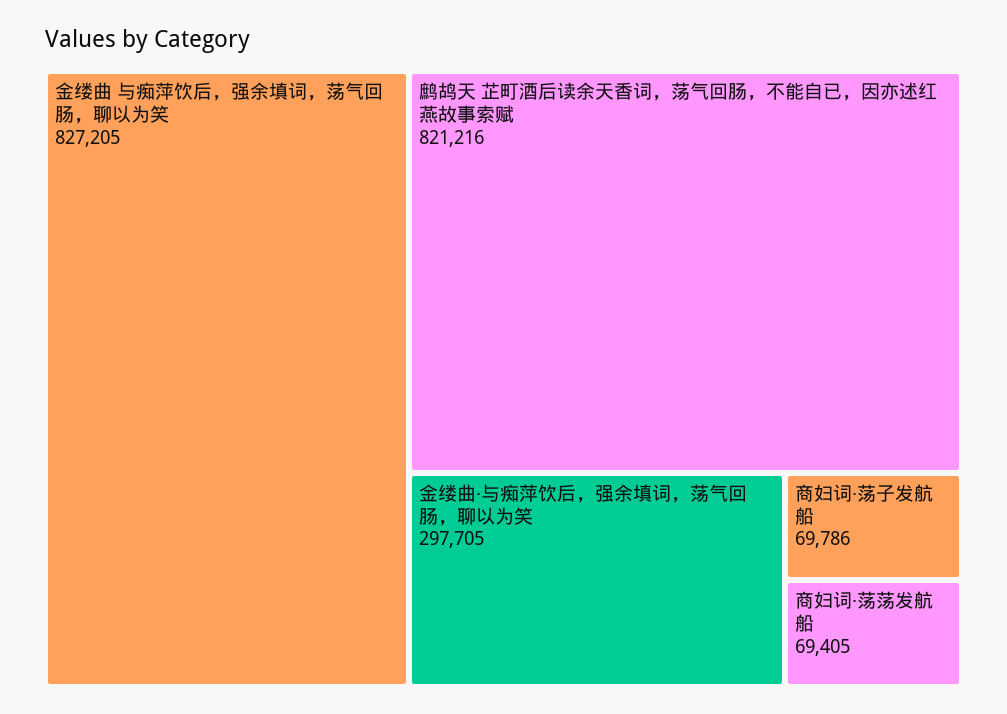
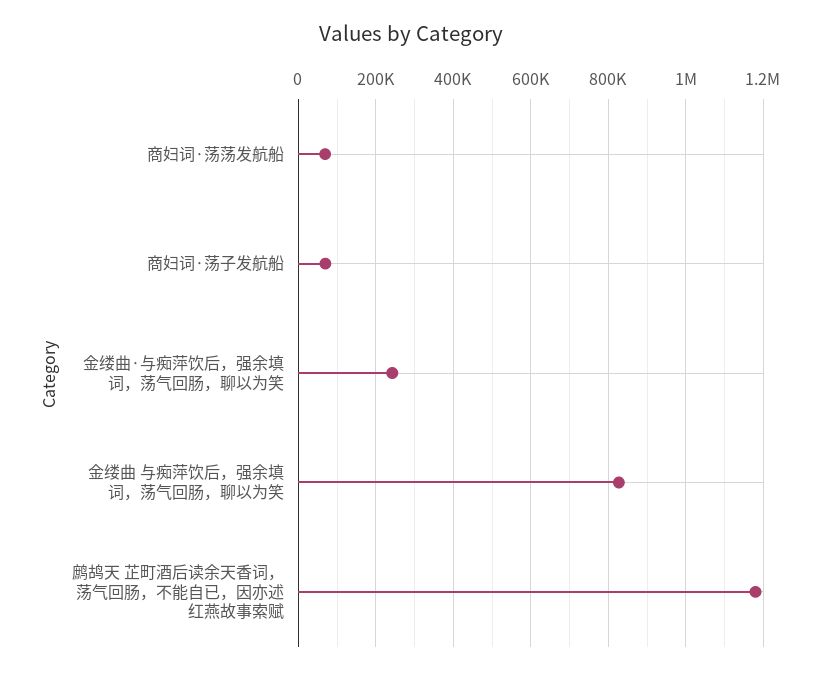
  {
    "金缕曲 与痴萍饮后，强余填词，荡气回肠，聊以为笑": 827205,
-   "鹧鸪天 芷町酒后读余天香词，荡气回肠，不能自已，因亦述红燕故事索赋": 821216,
+   "鹧鸪天 芷町酒后读余天香词，荡气回肠，不能自已，因亦述红燕故事索赋": 1180000,
-   "金缕曲·与痴萍饮后，强余填词，荡气回肠，聊以为笑": 297705,
+   "金缕曲·与痴萍饮后，强余填词，荡气回肠，聊以为笑": 240000,
    "商妇词·荡子发航船": 69786,
    "商妇词·荡荡发航船": 69405
  }

